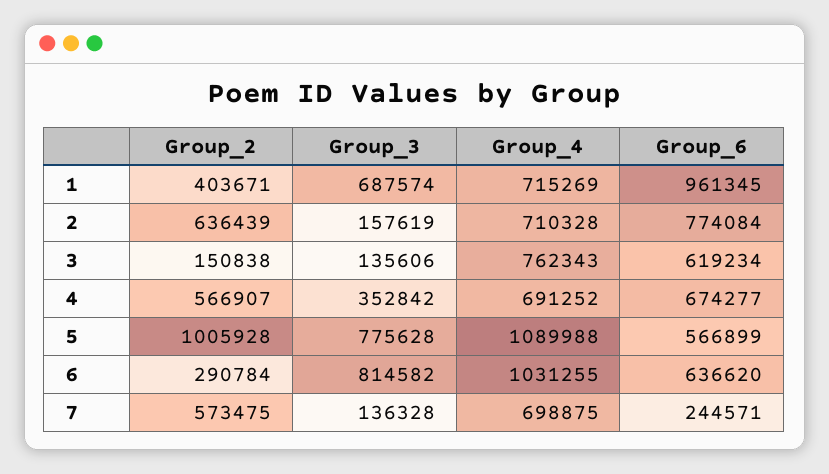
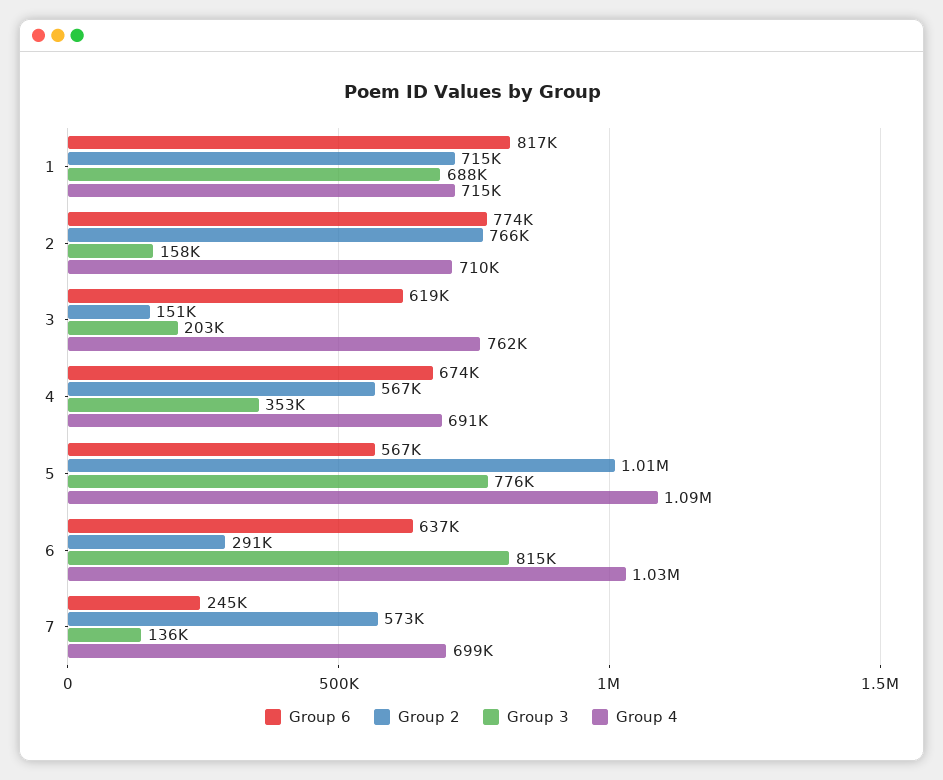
  {
    "Group_2": {
-     "1": 403671,
+     "1": 715000,
-     "2": 636439,
+     "2": 766000,
      "3": 150838,
      "4": 566907,
      "5": 1005928,
      "6": 290784,
      "7": 573475
    },
    "Group_3": {
      "1": 687574,
      "2": 157619,
-     "3": 135606,
+     "3": 203000,
      "4": 352842,
      "5": 775628,
      "6": 814582,
      "7": 136328
    },
    "Group_4": {
      "1": 715269,
      "2": 710328,
      "3": 762343,
      "4": 691252,
      "5": 1089988,
      "6": 1031255,
      "7": 698875
    },
    "Group_6": {
-     "1": 961345,
+     "1": 817000,
      "2": 774084,
      "3": 619234,
      "4": 674277,
      "5": 566899,
      "6": 636620,
      "7": 244571
    }
  }

